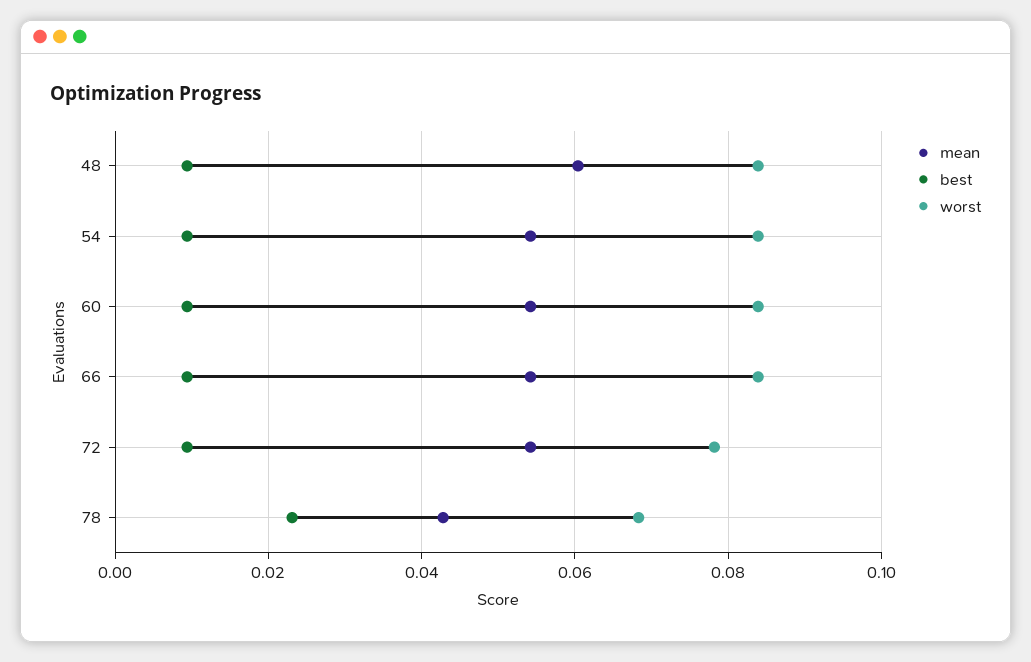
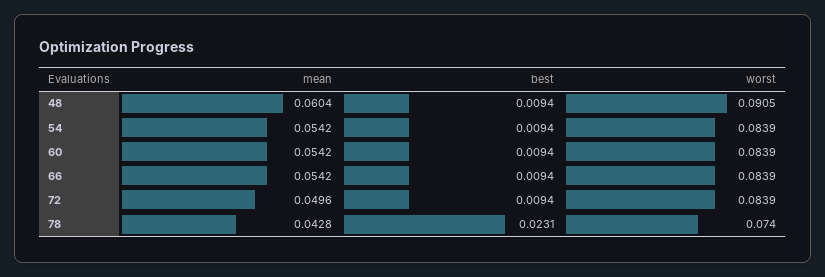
  {
    "mean": {
      "48": 0.0604,
      "54": 0.0542,
      "60": 0.0542,
      "66": 0.0542,
-     "72": 0.054,
+     "72": 0.0496,
      "78": 0.0428
    },
    "best": {
      "48": 0.0094,
      "54": 0.0094,
      "60": 0.0094,
      "66": 0.0094,
      "72": 0.0094,
      "78": 0.0231
    },
    "worst": {
-     "48": 0.084,
+     "48": 0.0905,
      "54": 0.0839,
      "60": 0.0839,
      "66": 0.0839,
-     "72": 0.078,
+     "72": 0.0839,
-     "78": 0.068
+     "78": 0.074
    }
  }

